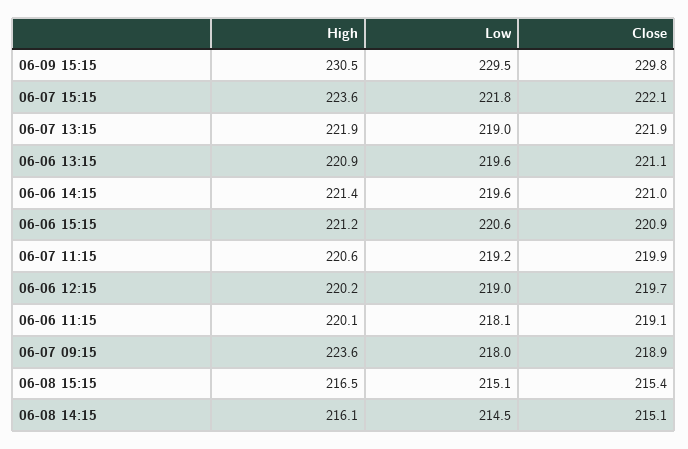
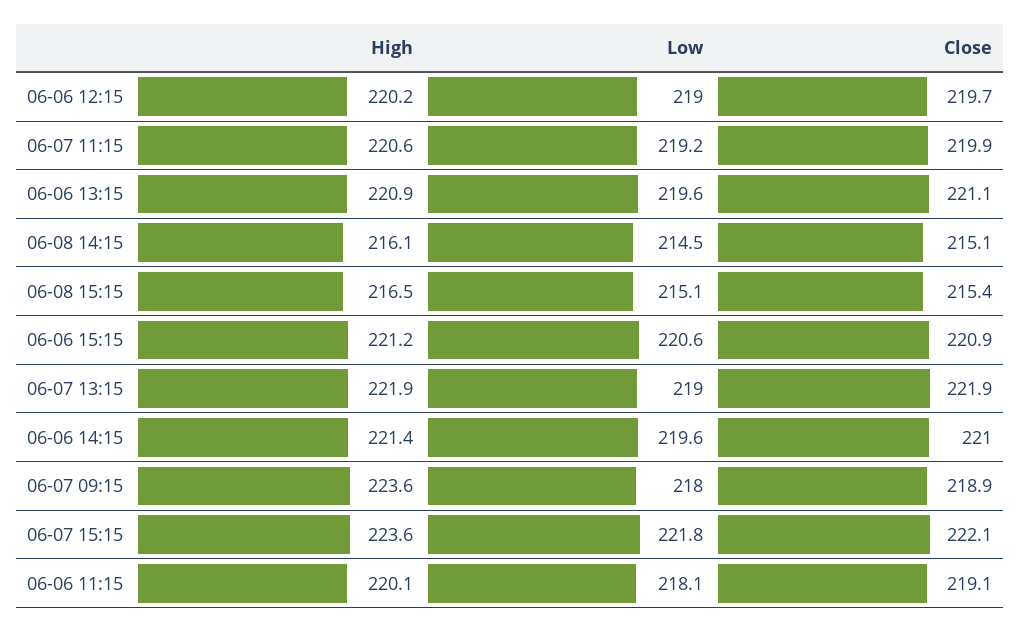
  {
    "High": {
-     "06-09 15:15": 230.5,
      "06-07 15:15": 223.6,
      "06-07 13:15": 221.9,
      "06-06 13:15": 220.9,
      "06-06 14:15": 221.4,
      "06-06 15:15": 221.2,
      "06-07 11:15": 220.6,
      "06-06 12:15": 220.2,
      "06-06 11:15": 220.1,
      "06-07 09:15": 223.6,
      "06-08 15:15": 216.5,
      "06-08 14:15": 216.1
    },
    "Low": {
-     "06-09 15:15": 229.5,
      "06-07 15:15": 221.8,
      "06-07 13:15": 219,
      "06-06 13:15": 219.6,
      "06-06 14:15": 219.6,
      "06-06 15:15": 220.6,
      "06-07 11:15": 219.2,
      "06-06 12:15": 219,
      "06-06 11:15": 218.1,
      "06-07 09:15": 218,
      "06-08 15:15": 215.1,
      "06-08 14:15": 214.5
    },
    "Close": {
-     "06-09 15:15": 229.8,
      "06-07 15:15": 222.1,
      "06-07 13:15": 221.9,
      "06-06 13:15": 221.1,
      "06-06 14:15": 221,
      "06-06 15:15": 220.9,
      "06-07 11:15": 219.9,
      "06-06 12:15": 219.7,
      "06-06 11:15": 219.1,
      "06-07 09:15": 218.9,
      "06-08 15:15": 215.4,
      "06-08 14:15": 215.1
    }
  }

